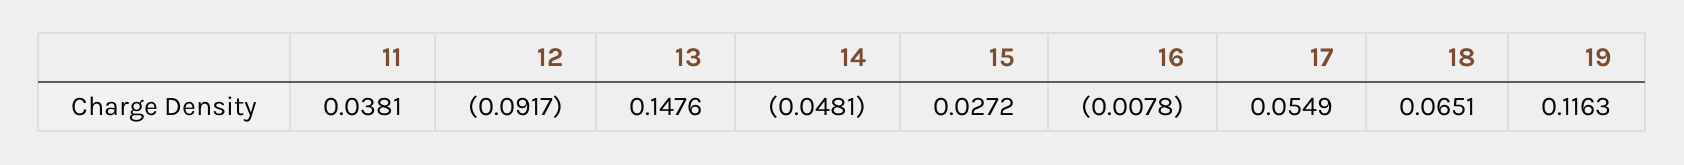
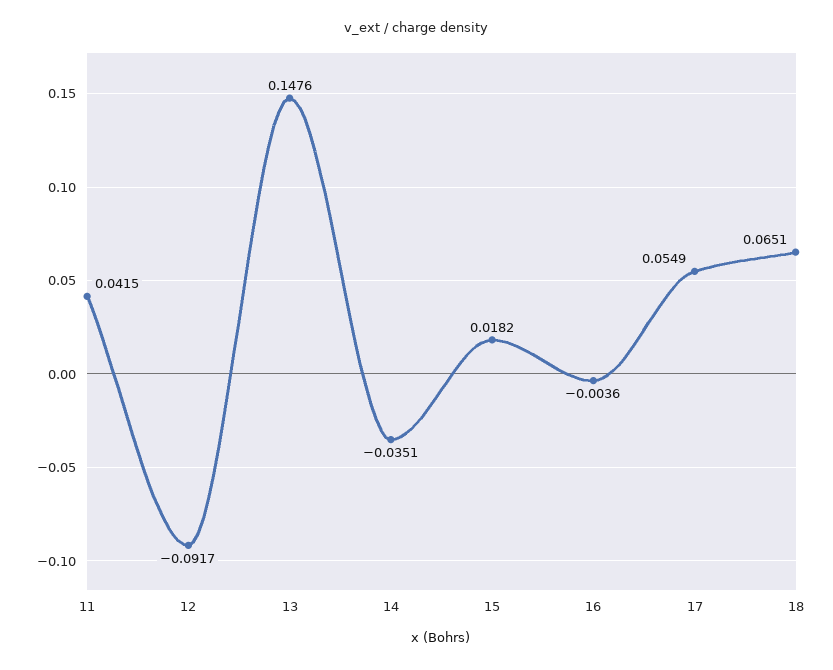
  {
-   "11": 0.0381,
+   "11": 0.0415,
    "12": -0.0917,
    "13": 0.1476,
-   "14": -0.0481,
+   "14": -0.0351,
-   "15": 0.0272,
+   "15": 0.0182,
-   "16": -0.0078,
+   "16": -0.0036,
    "17": 0.0549,
-   "18": 0.0651,
+   "18": 0.0651
-   "19": 0.1163
  }

